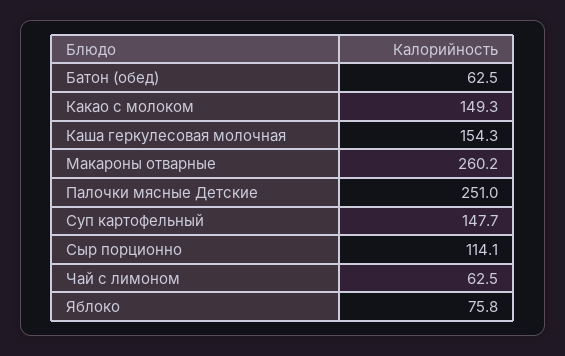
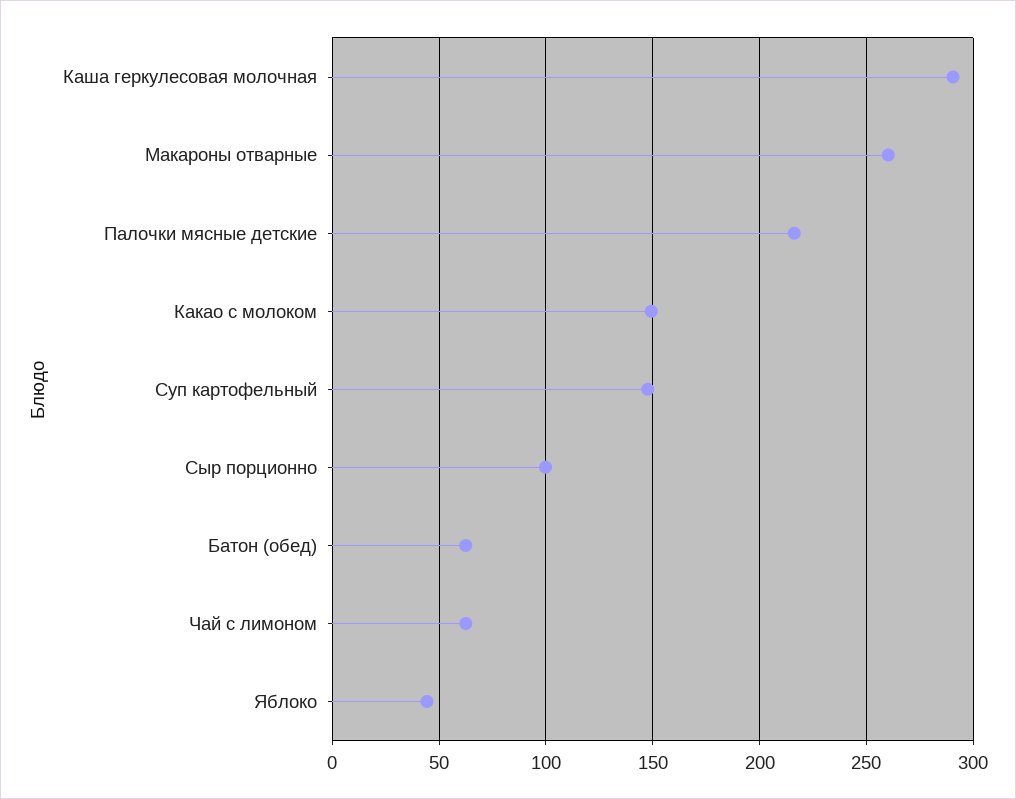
  {
    "Батон (обед)": 62.5,
    "Какао с молоком": 149.3,
-   "Каша геркулесовая молочная": 154.3,
+   "Каша геркулесовая молочная": 290,
    "Макароны отварные": 260.2,
-   "Палочки мясные Детские": 251,
+   "Палочки мясные Детские": 215,
    "Суп картофельный": 147.7,
-   "Сыр порционно": 114.1,
+   "Сыр порционно": 100,
    "Чай с лимоном": 62.5,
-   "Яблоко": 75.8
+   "Яблоко": 45
  }

